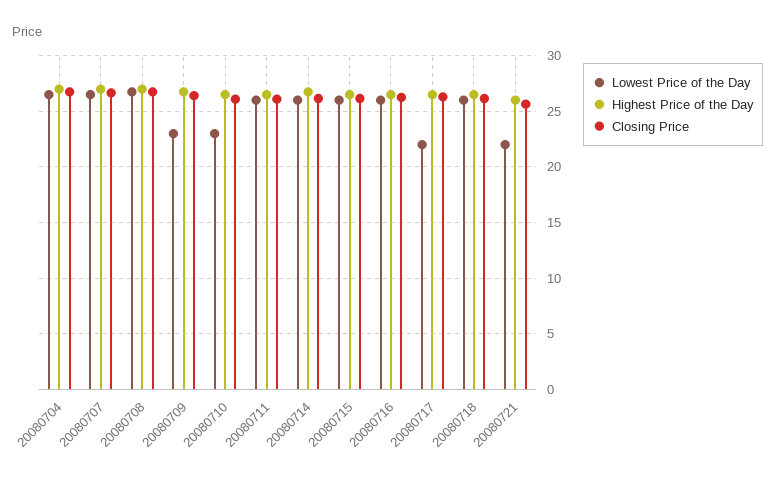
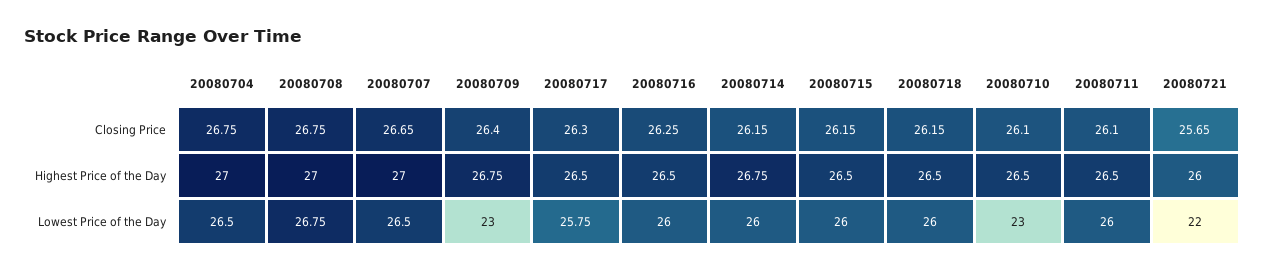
  {
    "Lowest Price of the Day": {
      "20080704": 26.5,
      "20080707": 26.5,
      "20080708": 26.75,
      "20080709": 23,
      "20080710": 23,
      "20080711": 26,
      "20080714": 26,
      "20080715": 26,
      "20080716": 26,
-     "20080717": 22,
+     "20080717": 25.75,
      "20080718": 26,
      "20080721": 22
    },
    "Highest Price of the Day": {
      "20080704": 27,
      "20080707": 27,
      "20080708": 27,
      "20080709": 26.75,
      "20080710": 26.5,
      "20080711": 26.5,
      "20080714": 26.75,
      "20080715": 26.5,
      "20080716": 26.5,
      "20080717": 26.5,
      "20080718": 26.5,
      "20080721": 26
    },
    "Closing Price": {
      "20080704": 26.75,
      "20080707": 26.65,
      "20080708": 26.75,
      "20080709": 26.4,
      "20080710": 26.1,
      "20080711": 26.1,
      "20080714": 26.15,
      "20080715": 26.15,
      "20080716": 26.25,
      "20080717": 26.3,
      "20080718": 26.15,
      "20080721": 25.65
    }
  }

